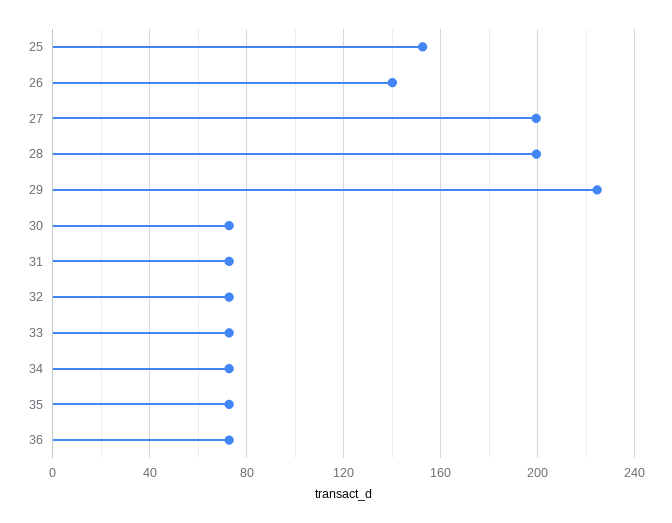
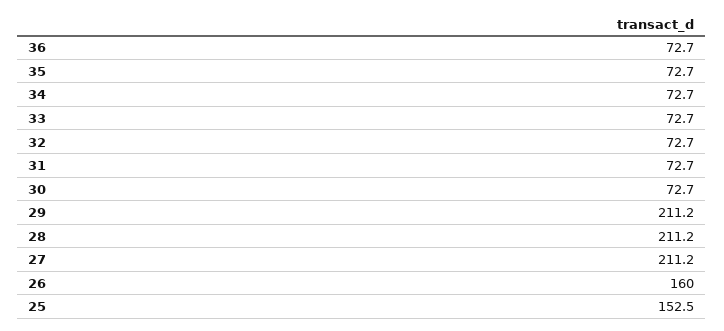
  {
    "25": 152.5,
-   "26": 140,
+   "26": 160,
-   "27": 200,
+   "27": 211.2,
-   "28": 200,
+   "28": 211.2,
-   "29": 225,
+   "29": 211.2,
    "30": 72.7,
    "31": 72.7,
    "32": 72.7,
    "33": 72.7,
    "34": 72.7,
    "35": 72.7,
    "36": 72.7
  }

